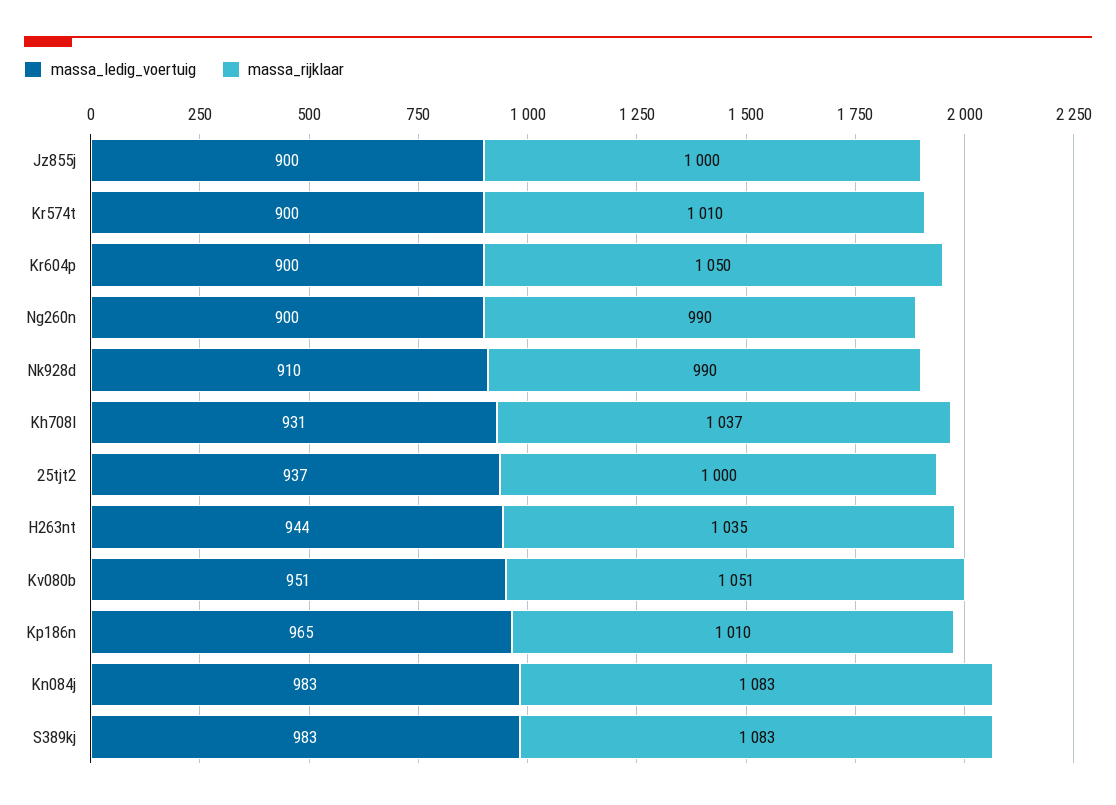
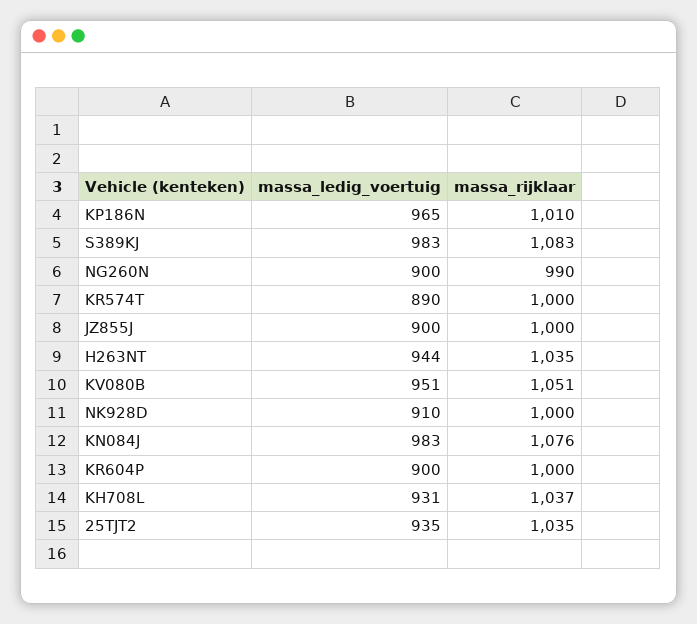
  {
    "massa_ledig_voertuig": {
      "Jz855j": 900,
-     "Kr574t": 900,
+     "Kr574t": 890,
      "Kr604p": 900,
      "Ng260n": 900,
      "Nk928d": 910,
      "Kh708l": 931,
-     "25tjt2": 937,
+     "25tjt2": 935,
      "H263nt": 944,
      "Kv080b": 951,
      "Kp186n": 965,
      "Kn084j": 983,
      "S389kj": 983
    },
    "massa_rijklaar": {
      "Jz855j": 1000,
-     "Kr574t": 1010,
+     "Kr574t": 1000,
-     "Kr604p": 1050,
+     "Kr604p": 1000,
      "Ng260n": 990,
-     "Nk928d": 990,
+     "Nk928d": 1000,
      "Kh708l": 1037,
-     "25tjt2": 1000,
+     "25tjt2": 1035,
      "H263nt": 1035,
      "Kv080b": 1051,
      "Kp186n": 1010,
-     "Kn084j": 1083,
+     "Kn084j": 1076,
      "S389kj": 1083
    }
  }

